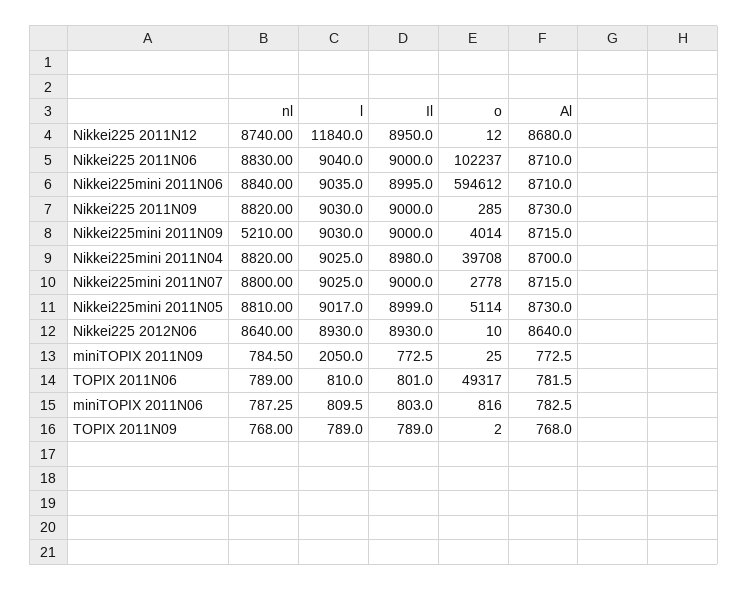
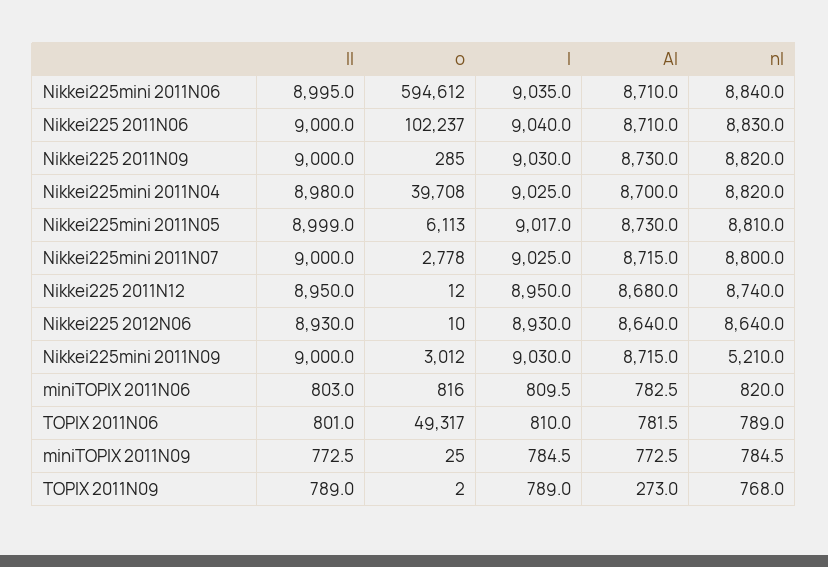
  {
    "nl": {
      "Nikkei225 2011N12": 8740,
      "Nikkei225 2011N06": 8830,
      "Nikkei225mini 2011N06": 8840,
      "Nikkei225 2011N09": 8820,
      "Nikkei225mini 2011N09": 5210,
      "Nikkei225mini 2011N04": 8820,
      "Nikkei225mini 2011N07": 8800,
      "Nikkei225mini 2011N05": 8810,
      "Nikkei225 2012N06": 8640,
      "miniTOPIX 2011N09": 784.5,
      "TOPIX 2011N06": 789,
-     "miniTOPIX 2011N06": 787.25,
+     "miniTOPIX 2011N06": 820,
      "TOPIX 2011N09": 768
    },
    "l": {
-     "Nikkei225 2011N12": 11840,
+     "Nikkei225 2011N12": 8950,
      "Nikkei225 2011N06": 9040,
      "Nikkei225mini 2011N06": 9035,
      "Nikkei225 2011N09": 9030,
      "Nikkei225mini 2011N09": 9030,
      "Nikkei225mini 2011N04": 9025,
      "Nikkei225mini 2011N07": 9025,
      "Nikkei225mini 2011N05": 9017,
      "Nikkei225 2012N06": 8930,
-     "miniTOPIX 2011N09": 2050,
+     "miniTOPIX 2011N09": 784.5,
      "TOPIX 2011N06": 810,
      "miniTOPIX 2011N06": 809.5,
      "TOPIX 2011N09": 789
    },
    "Il": {
      "Nikkei225 2011N12": 8950,
      "Nikkei225 2011N06": 9000,
      "Nikkei225mini 2011N06": 8995,
      "Nikkei225 2011N09": 9000,
      "Nikkei225mini 2011N09": 9000,
      "Nikkei225mini 2011N04": 8980,
      "Nikkei225mini 2011N07": 9000,
      "Nikkei225mini 2011N05": 8999,
      "Nikkei225 2012N06": 8930,
      "miniTOPIX 2011N09": 772.5,
      "TOPIX 2011N06": 801,
      "miniTOPIX 2011N06": 803,
      "TOPIX 2011N09": 789
    },
    "o": {
      "Nikkei225 2011N12": 12,
      "Nikkei225 2011N06": 102237,
      "Nikkei225mini 2011N06": 594612,
      "Nikkei225 2011N09": 285,
-     "Nikkei225mini 2011N09": 4014,
+     "Nikkei225mini 2011N09": 3012,
      "Nikkei225mini 2011N04": 39708,
      "Nikkei225mini 2011N07": 2778,
-     "Nikkei225mini 2011N05": 5114,
+     "Nikkei225mini 2011N05": 6113,
      "Nikkei225 2012N06": 10,
      "miniTOPIX 2011N09": 25,
      "TOPIX 2011N06": 49317,
      "miniTOPIX 2011N06": 816,
      "TOPIX 2011N09": 2
    },
    "Al": {
      "Nikkei225 2011N12": 8680,
      "Nikkei225 2011N06": 8710,
      "Nikkei225mini 2011N06": 8710,
      "Nikkei225 2011N09": 8730,
      "Nikkei225mini 2011N09": 8715,
      "Nikkei225mini 2011N04": 8700,
      "Nikkei225mini 2011N07": 8715,
      "Nikkei225mini 2011N05": 8730,
      "Nikkei225 2012N06": 8640,
      "miniTOPIX 2011N09": 772.5,
      "TOPIX 2011N06": 781.5,
      "miniTOPIX 2011N06": 782.5,
-     "TOPIX 2011N09": 768
+     "TOPIX 2011N09": 273
    }
  }

